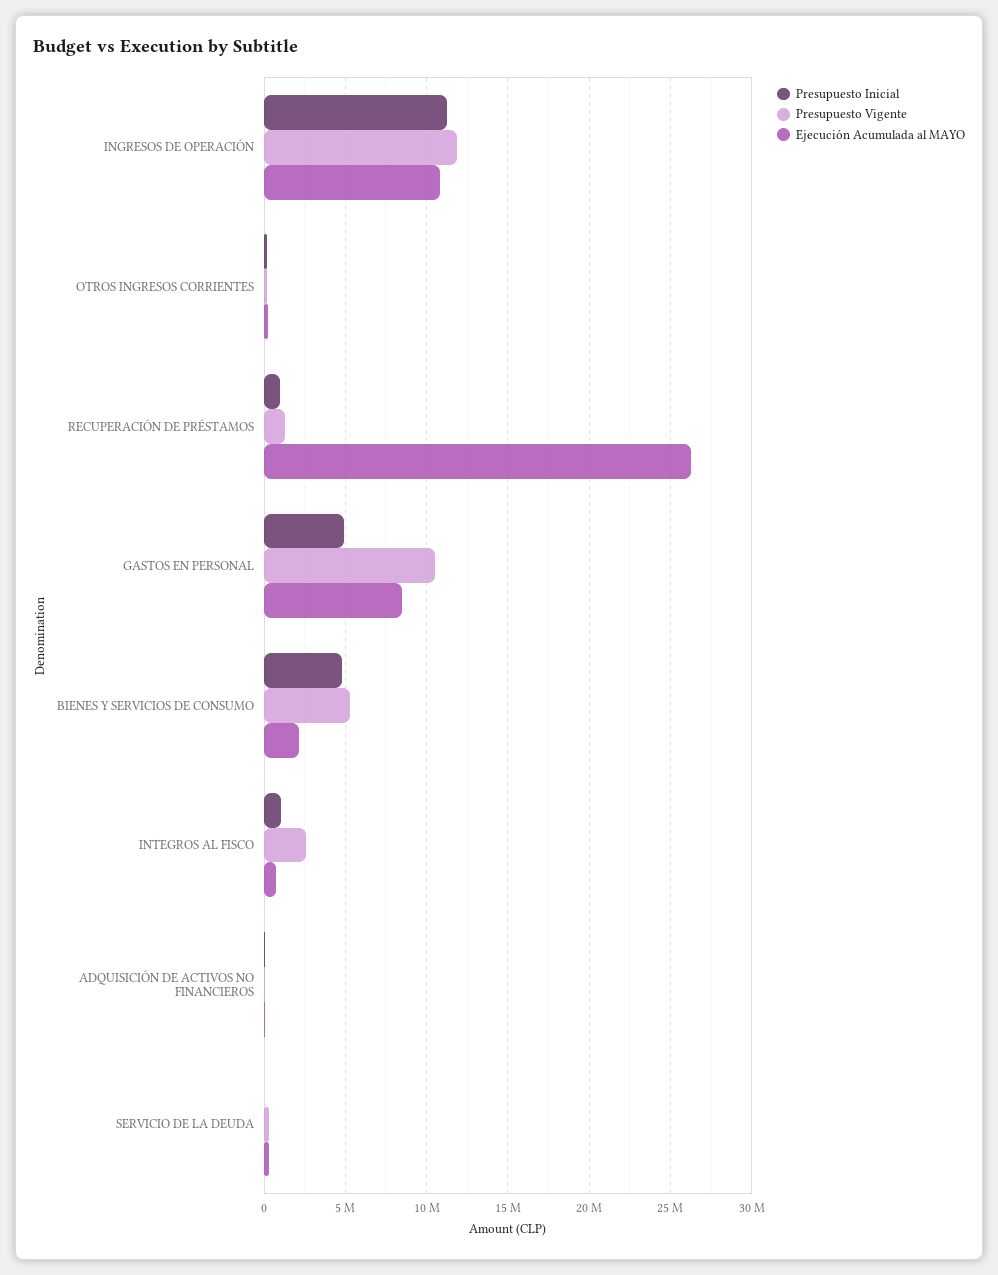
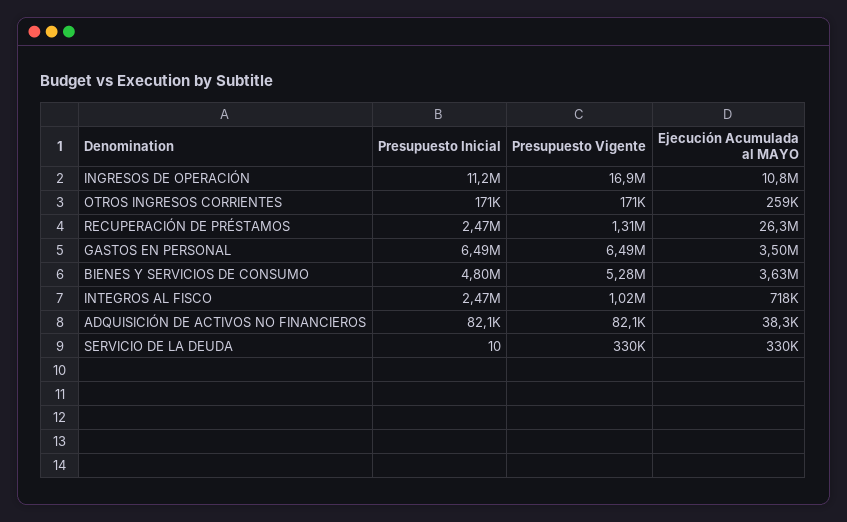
  {
    "Presupuesto Inicial": {
      "INGRESOS DE OPERACIÓN": 11200000,
      "OTROS INGRESOS CORRIENTES": 171000,
-     "RECUPERACIÓN DE PRÉSTAMOS": 1000000,
+     "RECUPERACIÓN DE PRÉSTAMOS": 2470000,
-     "GASTOS EN PERSONAL": 5000000,
+     "GASTOS EN PERSONAL": 6490000,
      "BIENES Y SERVICIOS DE CONSUMO": 4800000,
-     "INTEGROS AL FISCO": 1000000,
+     "INTEGROS AL FISCO": 2470000,
      "ADQUISICIÓN DE ACTIVOS NO FINANCIEROS": 82100,
      "SERVICIO DE LA DEUDA": 10
    },
    "Presupuesto Vigente": {
-     "INGRESOS DE OPERACIÓN": 12000000,
+     "INGRESOS DE OPERACIÓN": 16900000,
      "OTROS INGRESOS CORRIENTES": 171000,
      "RECUPERACIÓN DE PRÉSTAMOS": 1310000,
-     "GASTOS EN PERSONAL": 10500000,
+     "GASTOS EN PERSONAL": 6490000,
      "BIENES Y SERVICIOS DE CONSUMO": 5280000,
-     "INTEGROS AL FISCO": 2500000,
+     "INTEGROS AL FISCO": 1020000,
      "ADQUISICIÓN DE ACTIVOS NO FINANCIEROS": 82100,
      "SERVICIO DE LA DEUDA": 330000
    },
    "Ejecución Acumulada al MAYO": {
      "INGRESOS DE OPERACIÓN": 10800000,
      "OTROS INGRESOS CORRIENTES": 259000,
      "RECUPERACIÓN DE PRÉSTAMOS": 26300000,
-     "GASTOS EN PERSONAL": 8500000,
+     "GASTOS EN PERSONAL": 3500000,
-     "BIENES Y SERVICIOS DE CONSUMO": 2000000,
+     "BIENES Y SERVICIOS DE CONSUMO": 3630000,
      "INTEGROS AL FISCO": 718000,
      "ADQUISICIÓN DE ACTIVOS NO FINANCIEROS": 38300,
      "SERVICIO DE LA DEUDA": 330000
    }
  }

